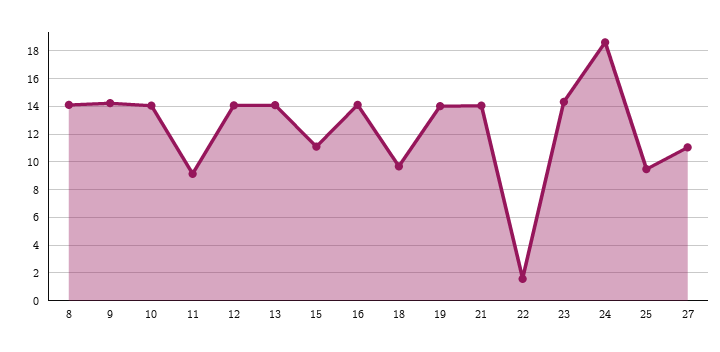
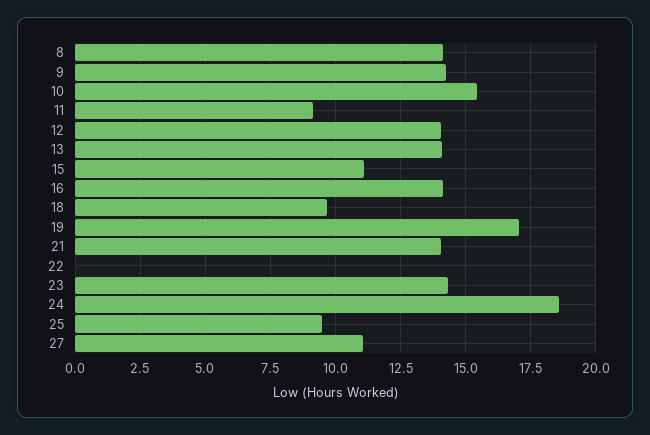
  {
    "8": 14,
    "9": 14.25,
-   "10": 14,
+   "10": 15.5,
    "11": 9.25,
    "12": 14,
    "13": 14,
    "15": 11,
    "16": 14,
    "18": 9.75,
-   "19": 14,
+   "19": 17,
    "21": 14,
-   "22": 1.5,
+   "22": 0,
    "23": 14.25,
    "24": 18.5,
    "25": 9.5,
    "27": 11
  }

